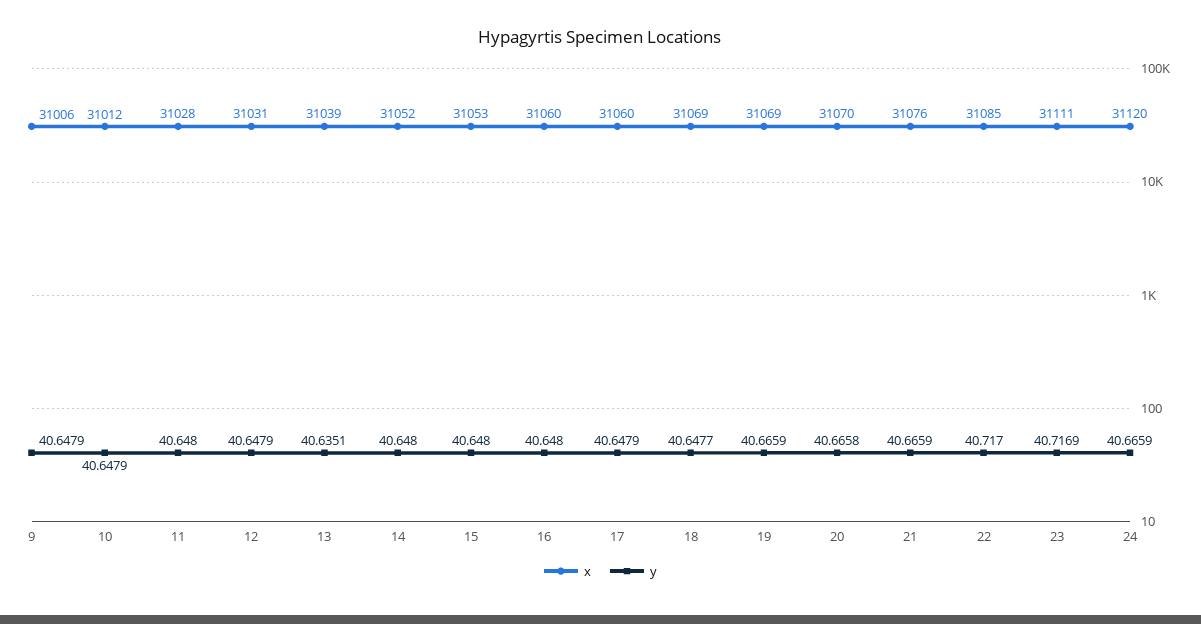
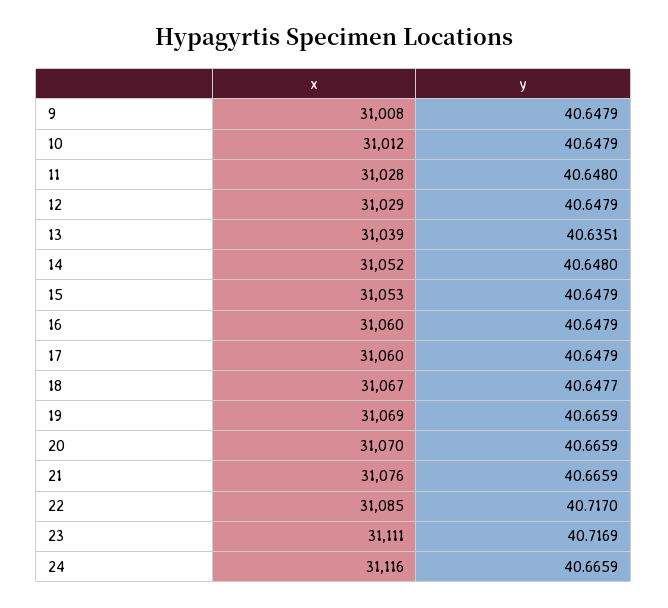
  {
    "x": {
-     "9": 31006,
+     "9": 31008,
      "10": 31012,
      "11": 31028,
-     "12": 31031,
+     "12": 31029,
      "13": 31039,
      "14": 31052,
      "15": 31053,
      "16": 31060,
      "17": 31060,
-     "18": 31069,
+     "18": 31067,
      "19": 31069,
      "20": 31070,
      "21": 31076,
      "22": 31085,
      "23": 31111,
-     "24": 31120
+     "24": 31116
    },
    "y": {
      "9": 40.6479,
      "10": 40.6479,
      "11": 40.648,
      "12": 40.6479,
      "13": 40.6351,
      "14": 40.648,
-     "15": 40.648,
+     "15": 40.6479,
-     "16": 40.648,
+     "16": 40.6479,
      "17": 40.6479,
      "18": 40.6477,
      "19": 40.6659,
-     "20": 40.6658,
+     "20": 40.6659,
      "21": 40.6659,
      "22": 40.717,
      "23": 40.7169,
      "24": 40.6659
    }
  }

